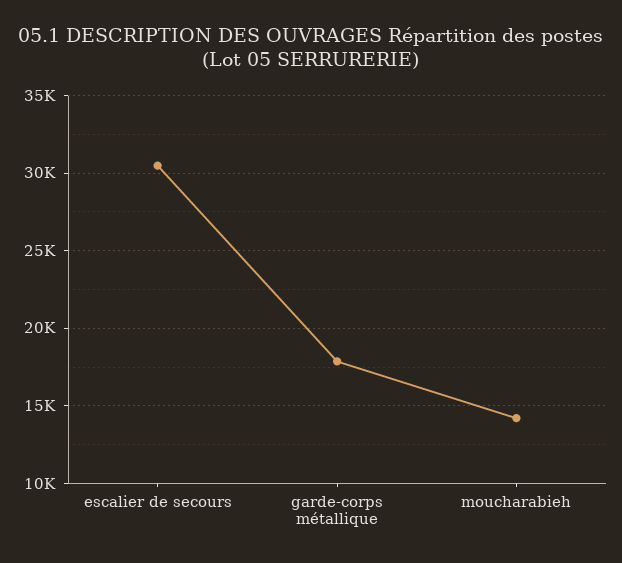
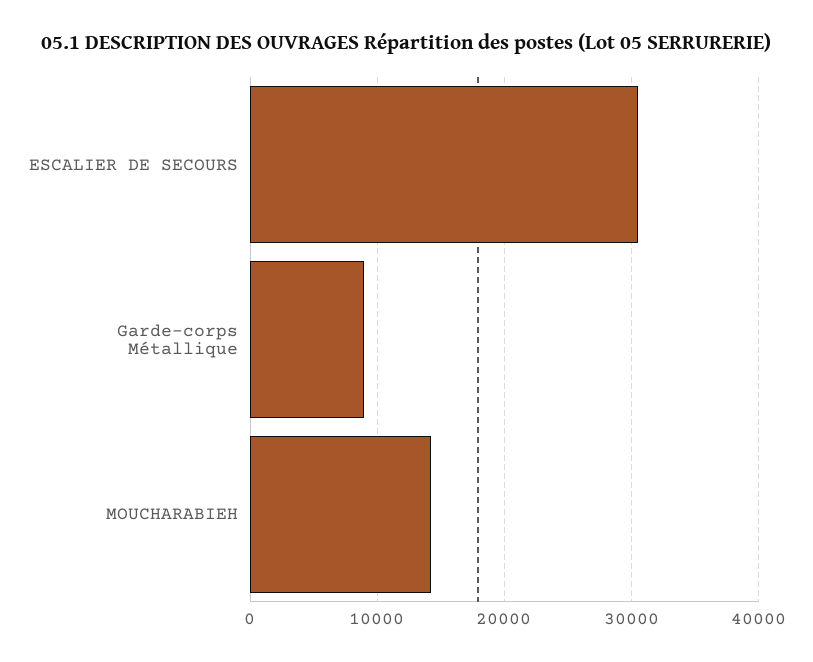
  {
    "escalier de secours": 30500,
-   "garde-corps métallique": 18000,
+   "garde-corps métallique": 9000,
    "moucharabieh": 14000
  }

